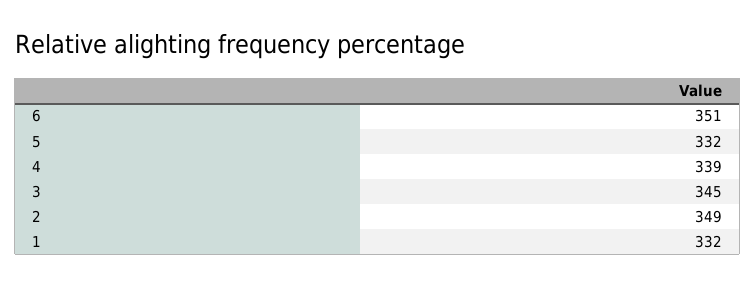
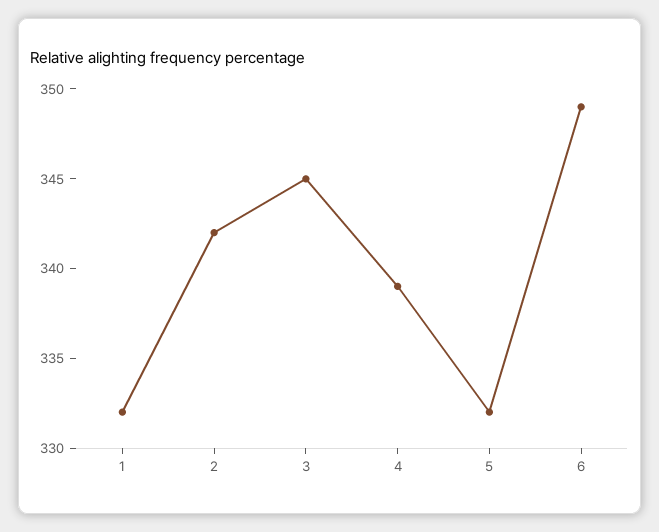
  {
-   "6": 351,
+   "6": 349,
    "5": 332,
    "4": 339,
    "3": 345,
-   "2": 349,
+   "2": 342,
    "1": 332
  }

